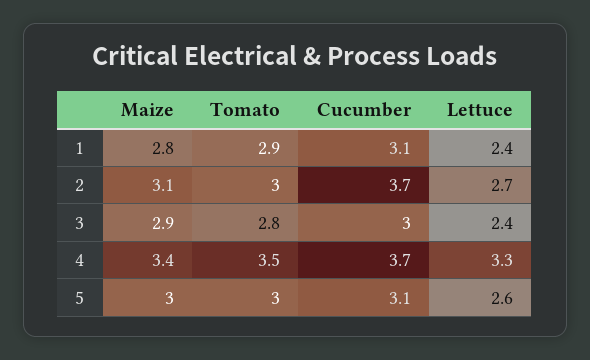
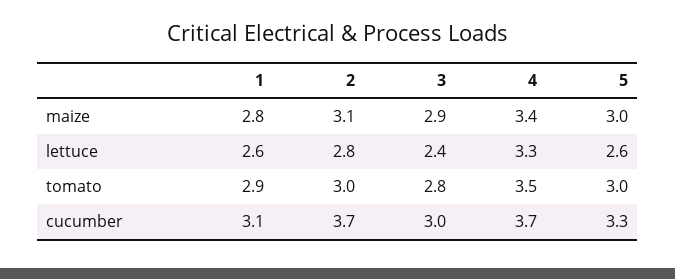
  {
    "Maize": {
      "1": 2.8,
      "2": 3.1,
      "3": 2.9,
      "4": 3.4,
      "5": 3
    },
    "Tomato": {
      "1": 2.9,
      "2": 3,
      "3": 2.8,
      "4": 3.5,
      "5": 3
    },
    "Cucumber": {
      "1": 3.1,
      "2": 3.7,
      "3": 3,
      "4": 3.7,
-     "5": 3.1
+     "5": 3.3
    },
    "Lettuce": {
-     "1": 2.4,
+     "1": 2.6,
-     "2": 2.7,
+     "2": 2.8,
      "3": 2.4,
      "4": 3.3,
      "5": 2.6
    }
  }

